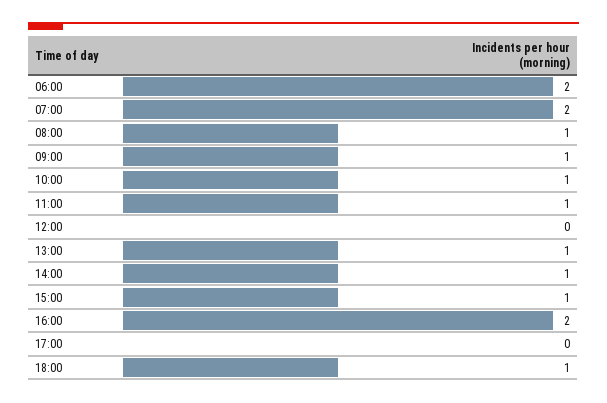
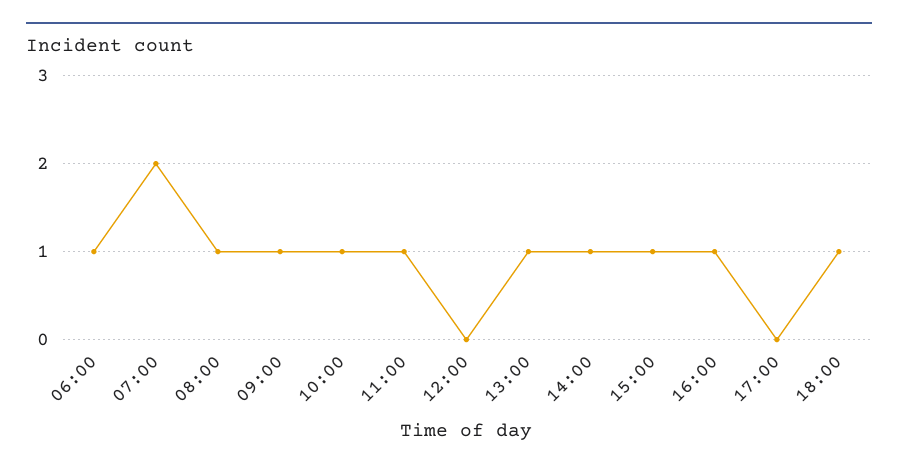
  {
-   "06:00": 2,
+   "06:00": 1,
    "07:00": 2,
    "08:00": 1,
    "09:00": 1,
    "10:00": 1,
    "11:00": 1,
    "12:00": 0,
    "13:00": 1,
    "14:00": 1,
    "15:00": 1,
-   "16:00": 2,
+   "16:00": 1,
    "17:00": 0,
    "18:00": 1
  }

